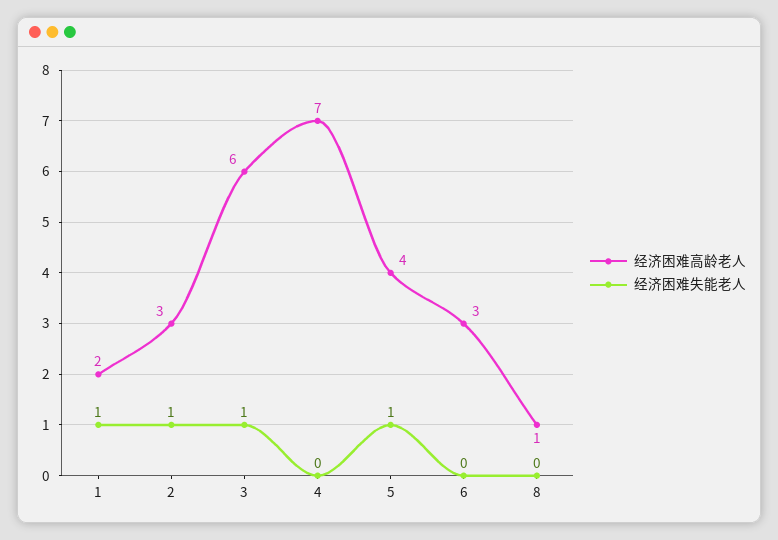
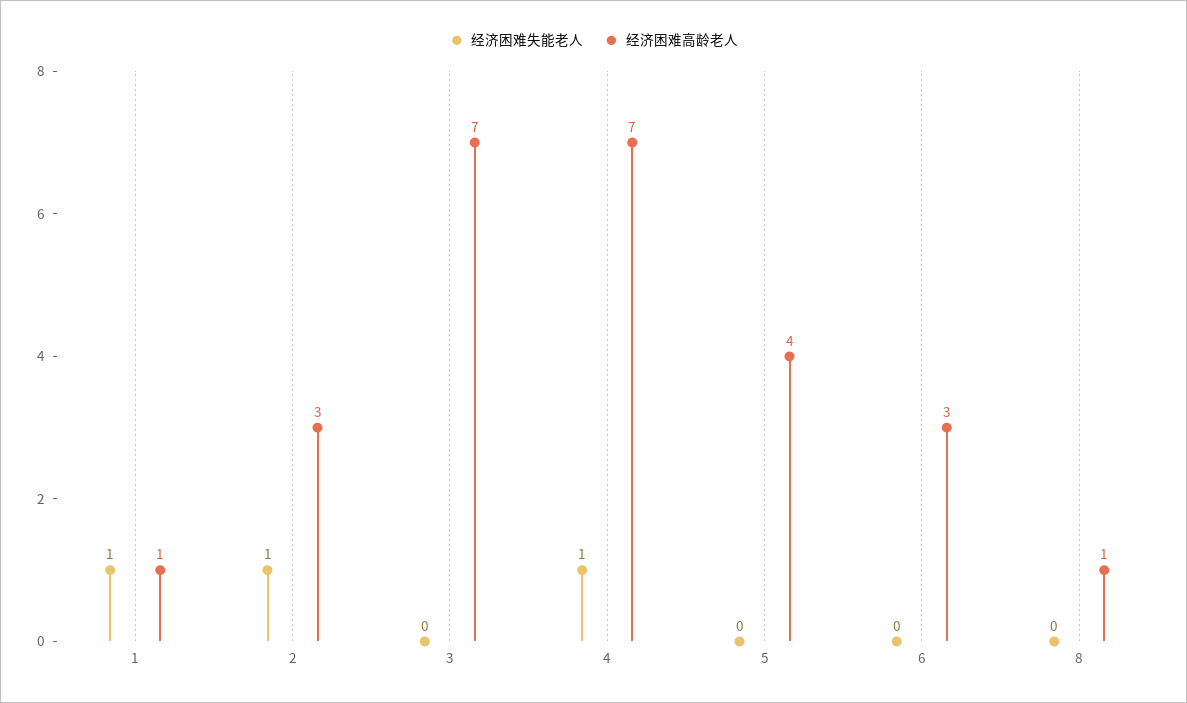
  {
    "经济困难高龄老人": {
-     "1": 2,
+     "1": 1,
      "2": 3,
-     "3": 6,
+     "3": 7,
      "4": 7,
      "5": 4,
      "6": 3,
      "8": 1
    },
    "经济困难失能老人": {
      "1": 1,
      "2": 1,
-     "3": 1,
+     "3": 0,
-     "4": 0,
+     "4": 1,
-     "5": 1,
+     "5": 0,
      "6": 0,
      "8": 0
    }
  }

